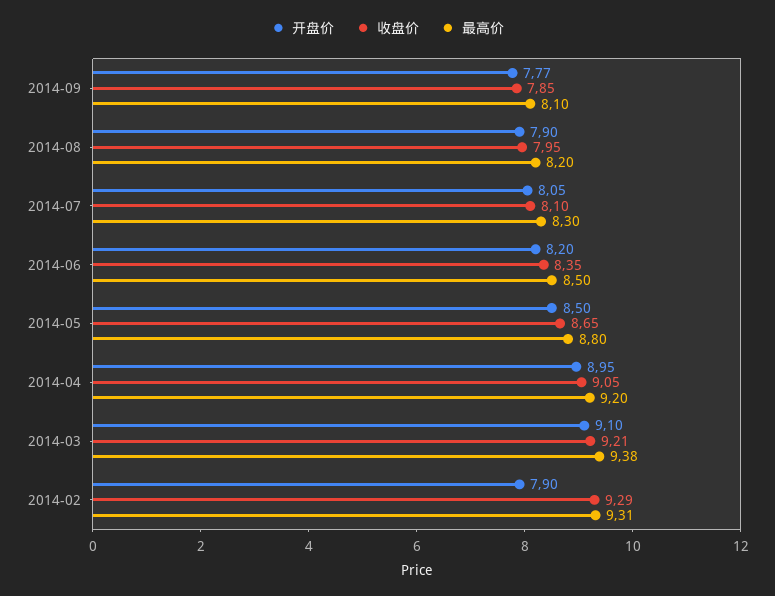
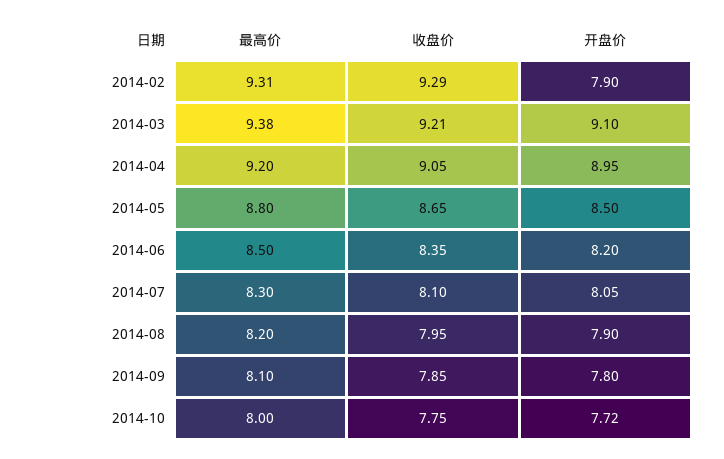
  {
    "开盘价": {
-     "2014-09": 7.77,
+     "2014-09": 7.8,
      "2014-08": 7.9,
      "2014-07": 8.05,
      "2014-06": 8.2,
      "2014-05": 8.5,
      "2014-04": 8.95,
      "2014-03": 9.1,
-     "2014-02": 7.9
+     "2014-02": 7.9,
+     "2014-10": 7.72
    },
    "收盘价": {
      "2014-09": 7.85,
      "2014-08": 7.95,
      "2014-07": 8.1,
      "2014-06": 8.35,
      "2014-05": 8.65,
      "2014-04": 9.05,
      "2014-03": 9.21,
-     "2014-02": 9.29
+     "2014-02": 9.29,
+     "2014-10": 7.75
    },
    "最高价": {
      "2014-09": 8.1,
      "2014-08": 8.2,
      "2014-07": 8.3,
      "2014-06": 8.5,
      "2014-05": 8.8,
      "2014-04": 9.2,
      "2014-03": 9.38,
-     "2014-02": 9.31
+     "2014-02": 9.31,
+     "2014-10": 8
    }
  }

